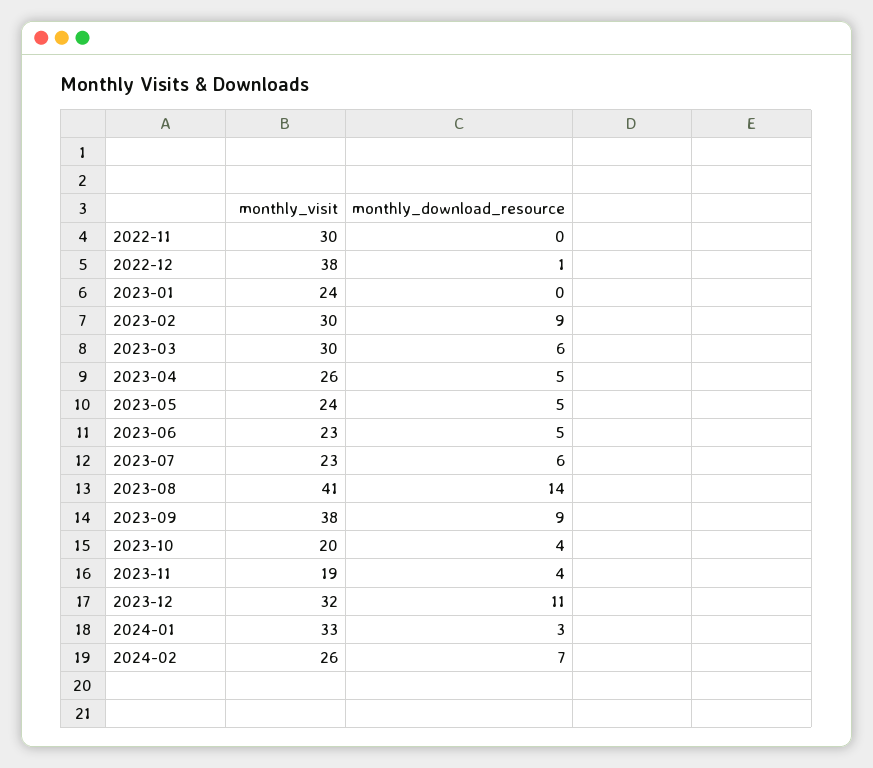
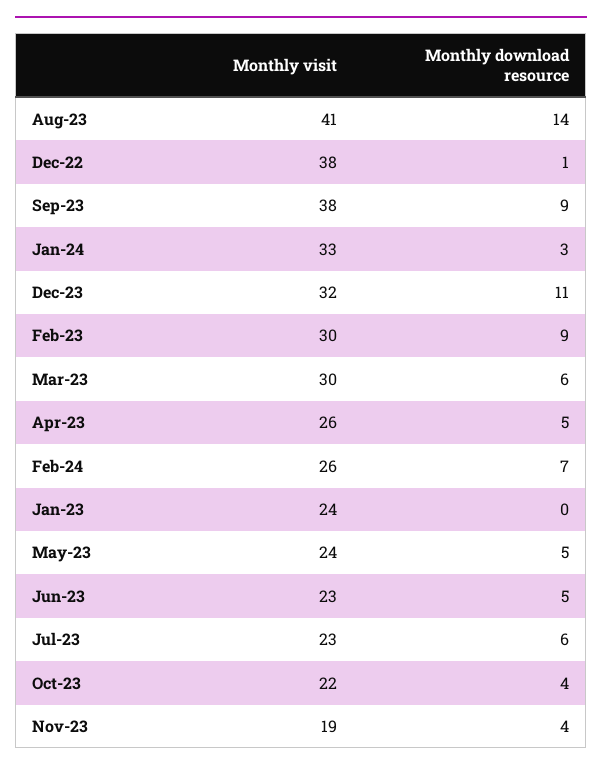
  {
    "monthly_visit": {
-     "2022-11": 30,
      "2022-12": 38,
      "2023-01": 24,
      "2023-02": 30,
      "2023-03": 30,
      "2023-04": 26,
      "2023-05": 24,
      "2023-06": 23,
      "2023-07": 23,
      "2023-08": 41,
      "2023-09": 38,
-     "2023-10": 20,
+     "2023-10": 22,
      "2023-11": 19,
      "2023-12": 32,
      "2024-01": 33,
      "2024-02": 26
    },
    "monthly_download_resource": {
-     "2022-11": 0,
      "2022-12": 1,
      "2023-01": 0,
      "2023-02": 9,
      "2023-03": 6,
      "2023-04": 5,
      "2023-05": 5,
      "2023-06": 5,
      "2023-07": 6,
      "2023-08": 14,
      "2023-09": 9,
      "2023-10": 4,
      "2023-11": 4,
      "2023-12": 11,
      "2024-01": 3,
      "2024-02": 7
    }
  }

